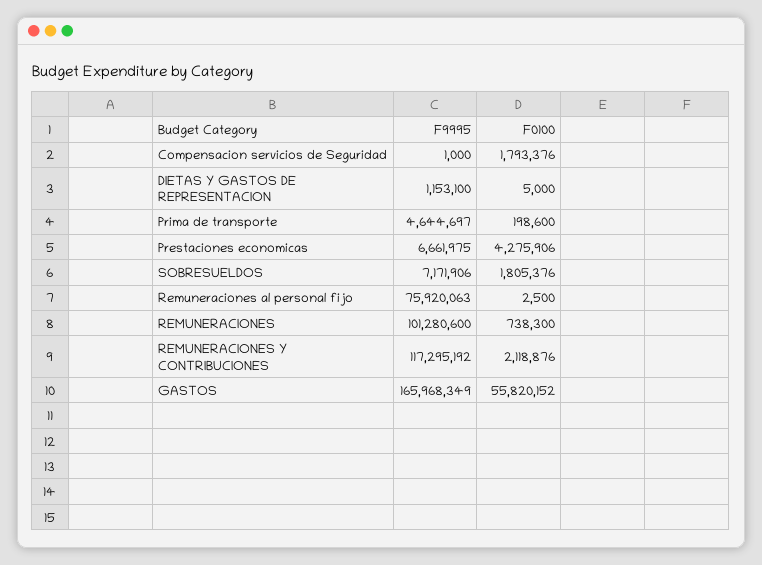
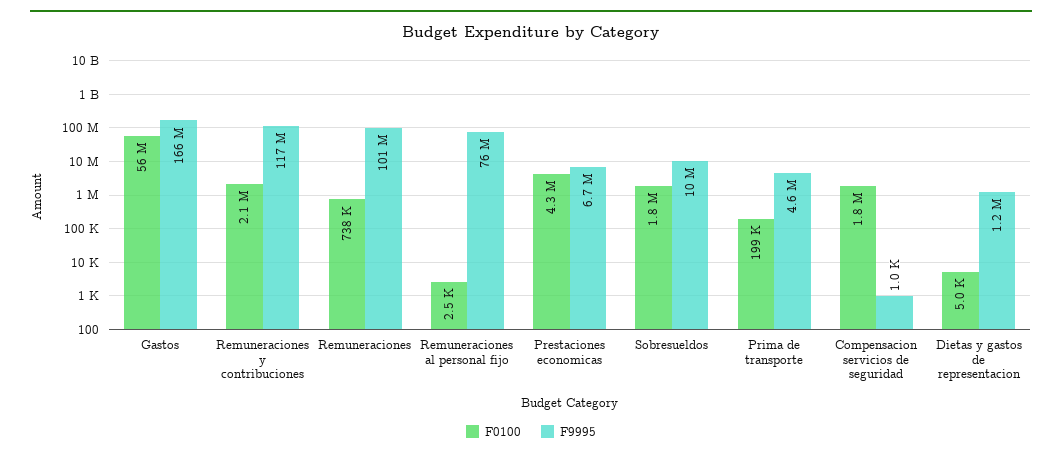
  {
    "F9995": {
      "Compensacion servicios de Seguridad": 1000,
      "DIETAS Y GASTOS DE REPRESENTACION": 1153100,
      "Prima de transporte": 4644697,
      "Prestaciones economicas": 6661975,
-     "SOBRESUELDOS": 7171906,
+     "SOBRESUELDOS": 10000000,
      "Remuneraciones al personal fijo": 75920063,
      "REMUNERACIONES": 101280600,
      "REMUNERACIONES Y CONTRIBUCIONES": 117295192,
      "GASTOS": 165968349
    },
    "F0100": {
      "Compensacion servicios de Seguridad": 1793376,
      "DIETAS Y GASTOS DE REPRESENTACION": 5000,
      "Prima de transporte": 198600,
      "Prestaciones economicas": 4275906,
      "SOBRESUELDOS": 1805376,
      "Remuneraciones al personal fijo": 2500,
      "REMUNERACIONES": 738300,
      "REMUNERACIONES Y CONTRIBUCIONES": 2118876,
      "GASTOS": 55820152
    }
  }

